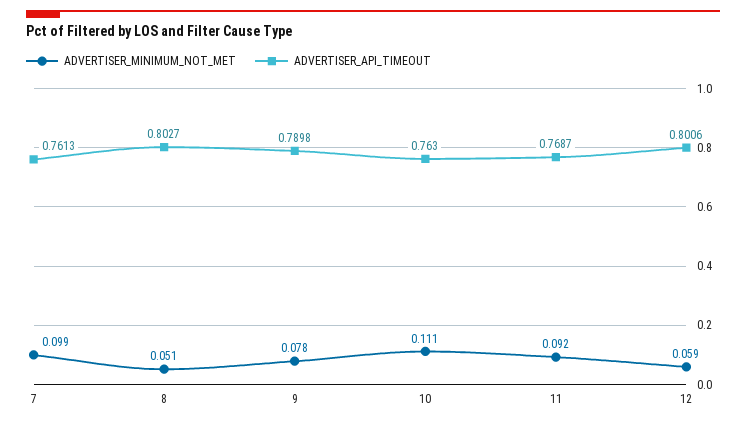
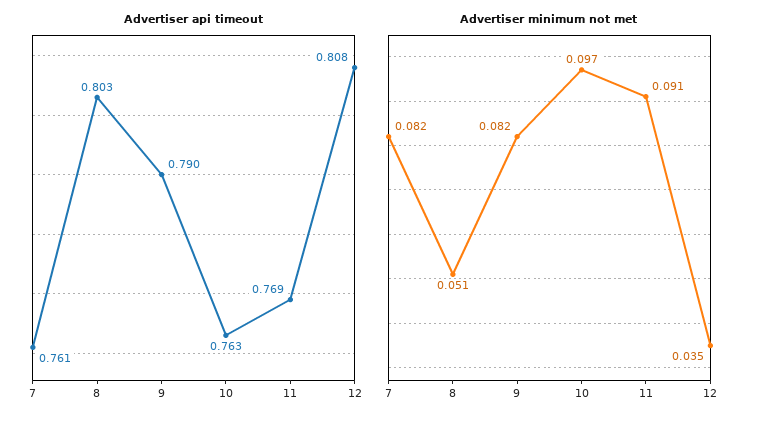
  {
    "ADVERTISER_MINIMUM_NOT_MET": {
-     "7": 0.099,
+     "7": 0.082,
      "8": 0.051,
-     "9": 0.078,
+     "9": 0.082,
-     "10": 0.111,
+     "10": 0.097,
-     "11": 0.092,
+     "11": 0.091,
-     "12": 0.059
+     "12": 0.035
    },
    "ADVERTISER_API_TIMEOUT": {
      "7": 0.7613,
      "8": 0.8027,
      "9": 0.7898,
      "10": 0.763,
      "11": 0.7687,
-     "12": 0.8006
+     "12": 0.808
    }
  }

